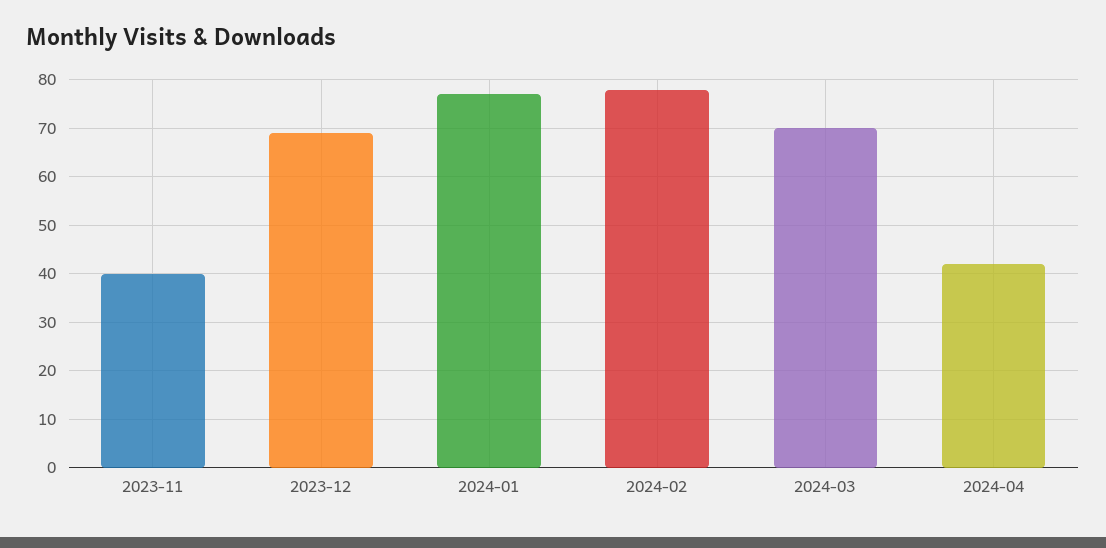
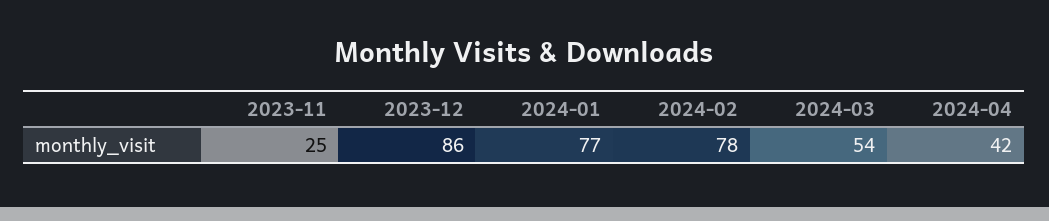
  {
-   "2023-11": 40,
+   "2023-11": 25,
-   "2023-12": 70,
+   "2023-12": 86,
    "2024-01": 77,
    "2024-02": 78,
-   "2024-03": 70,
+   "2024-03": 54,
    "2024-04": 42
  }

